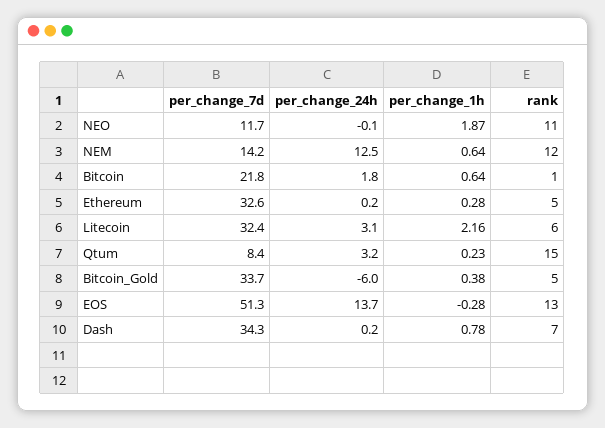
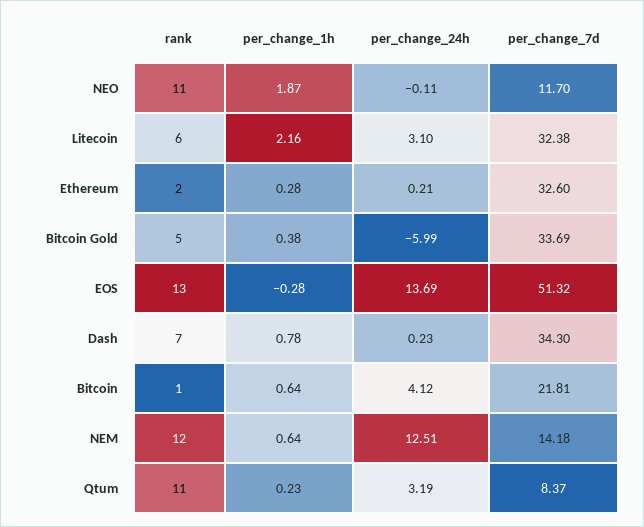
  {
    "per_change_7d": {
      "NEO": 11.7,
      "NEM": 14.18,
      "Bitcoin": 21.81,
      "Ethereum": 32.6,
      "Litecoin": 32.38,
      "Qtum": 8.37,
      "Bitcoin_Gold": 33.69,
      "EOS": 51.32,
      "Dash": 34.3
    },
    "per_change_24h": {
      "NEO": -0.11,
      "NEM": 12.51,
-     "Bitcoin": 1.8,
+     "Bitcoin": 4.12,
      "Ethereum": 0.21,
      "Litecoin": 3.1,
      "Qtum": 3.19,
      "Bitcoin_Gold": -5.99,
      "EOS": 13.69,
      "Dash": 0.23
    },
    "per_change_1h": {
      "NEO": 1.87,
      "NEM": 0.64,
      "Bitcoin": 0.64,
      "Ethereum": 0.28,
      "Litecoin": 2.16,
      "Qtum": 0.23,
      "Bitcoin_Gold": 0.38,
      "EOS": -0.28,
      "Dash": 0.78
    },
    "rank": {
      "NEO": 11,
      "NEM": 12,
      "Bitcoin": 1,
-     "Ethereum": 5,
+     "Ethereum": 2,
      "Litecoin": 6,
-     "Qtum": 15,
+     "Qtum": 11,
      "Bitcoin_Gold": 5,
      "EOS": 13,
      "Dash": 7
    }
  }

